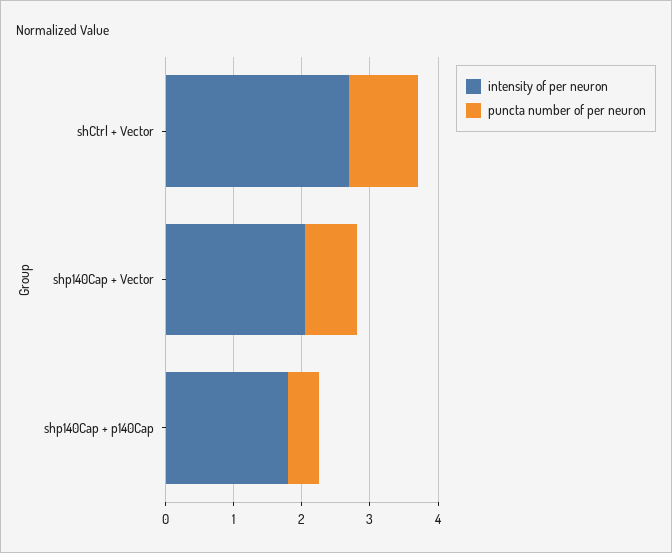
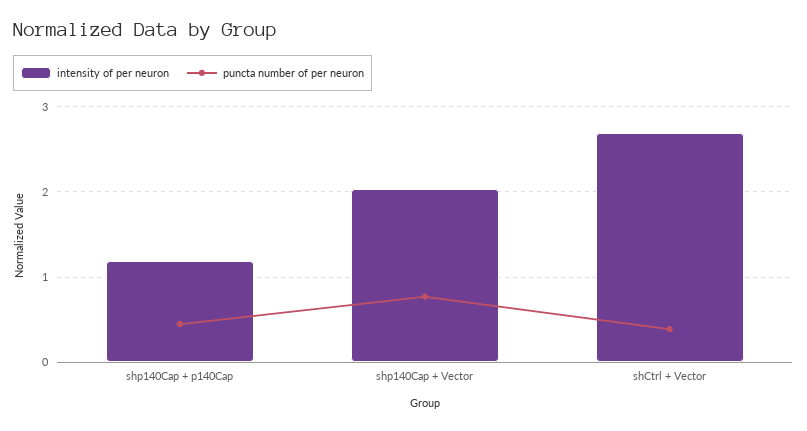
  {
    "intensity of per neuron": {
      "shCtrl + Vector": 2.7,
      "shp140Cap + Vector": 2,
-     "shp140Cap + p140Cap": 1.8
+     "shp140Cap + p140Cap": 1.2
    },
    "puncta number of per neuron": {
-     "shCtrl + Vector": 1,
+     "shCtrl + Vector": 0.4,
      "shp140Cap + Vector": 0.8,
      "shp140Cap + p140Cap": 0.5
    }
  }

